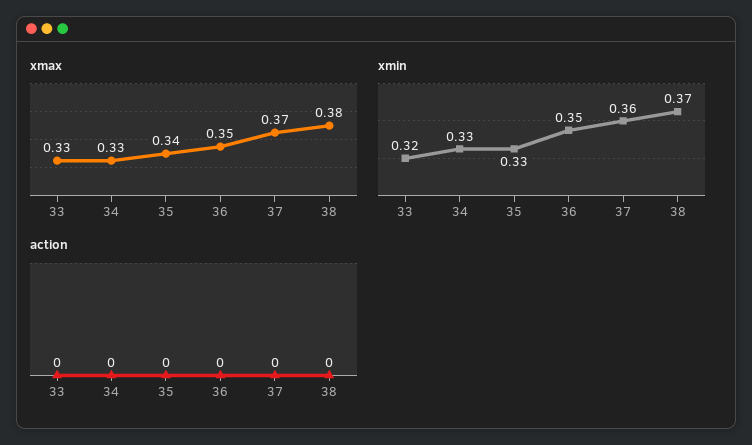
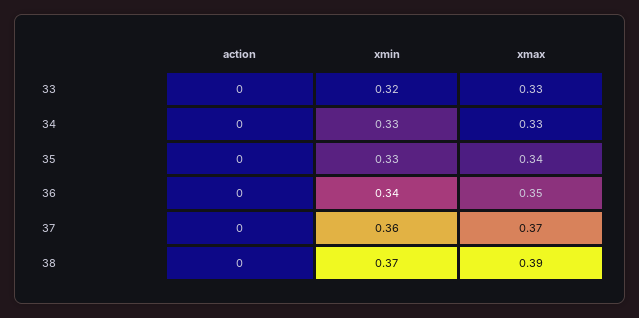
  {
    "xmax": {
      "33": 0.33,
      "34": 0.33,
      "35": 0.34,
      "36": 0.35,
      "37": 0.37,
-     "38": 0.38
+     "38": 0.39
    },
    "xmin": {
      "33": 0.32,
      "34": 0.33,
      "35": 0.33,
-     "36": 0.35,
+     "36": 0.34,
      "37": 0.36,
      "38": 0.37
    },
    "action": {
      "33": 0,
      "34": 0,
      "35": 0,
      "36": 0,
      "37": 0,
      "38": 0
    }
  }

